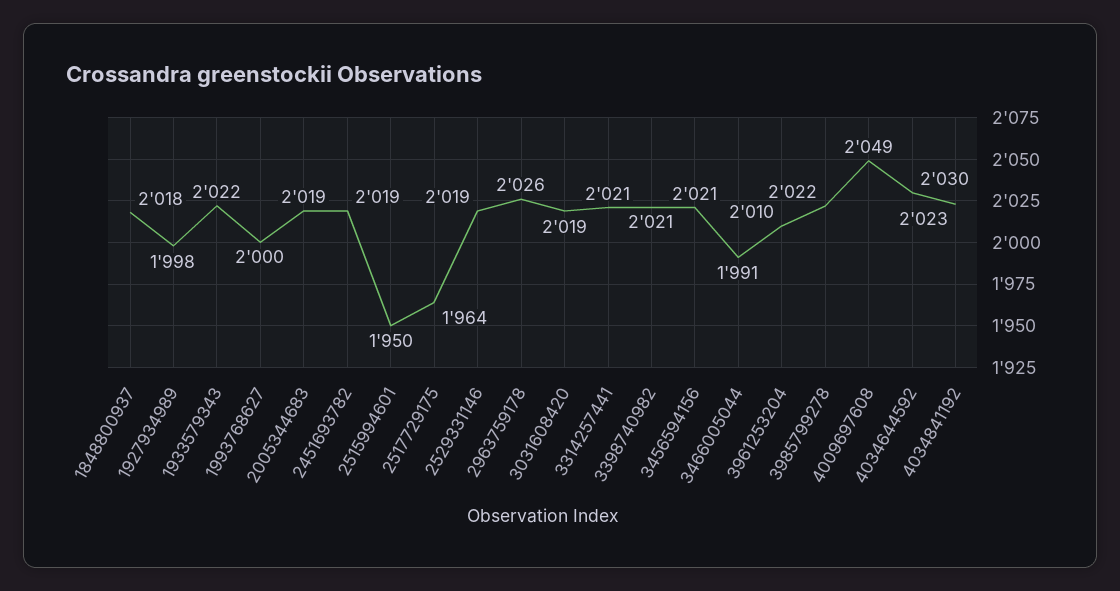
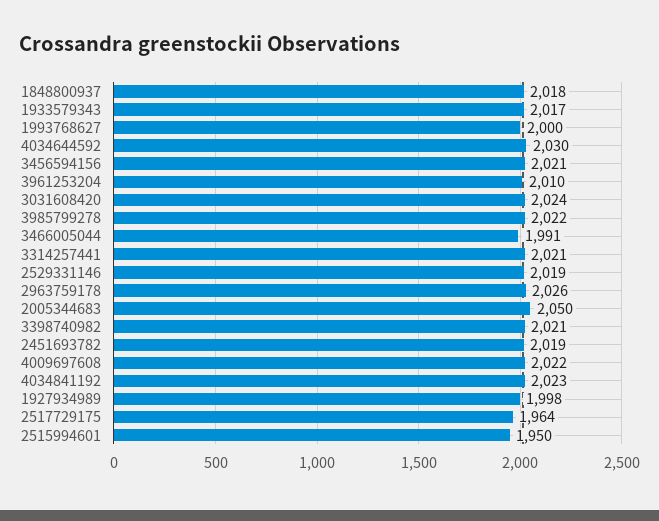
  {
    "1848800937": 2018,
    "1927934989": 1998,
-   "1933579343": 2022,
+   "1933579343": 2017,
    "1993768627": 2000,
-   "2005344683": 2019,
+   "2005344683": 2050,
    "2451693782": 2019,
    "2515994601": 1950,
    "2517729175": 1964,
    "2529331146": 2019,
    "2963759178": 2026,
-   "3031608420": 2019,
+   "3031608420": 2024,
    "3314257441": 2021,
    "3398740982": 2021,
    "3456594156": 2021,
    "3466005044": 1991,
    "3961253204": 2010,
    "3985799278": 2022,
-   "4009697608": 2049,
+   "4009697608": 2022,
    "4034644592": 2030,
    "4034841192": 2023
  }

